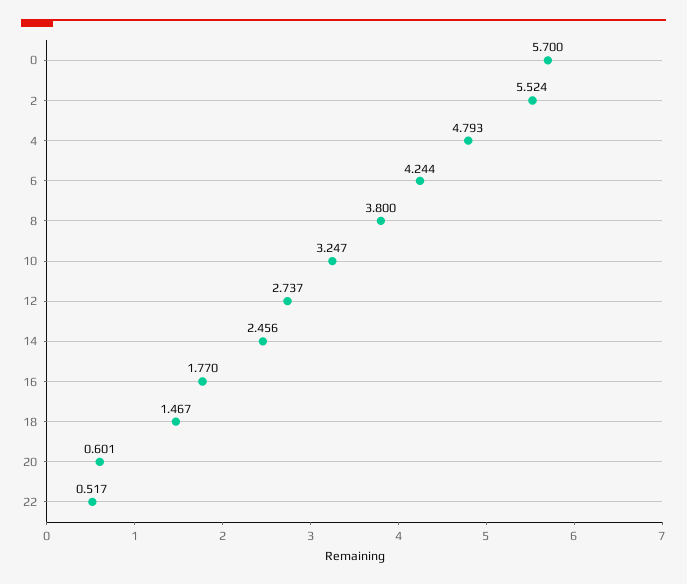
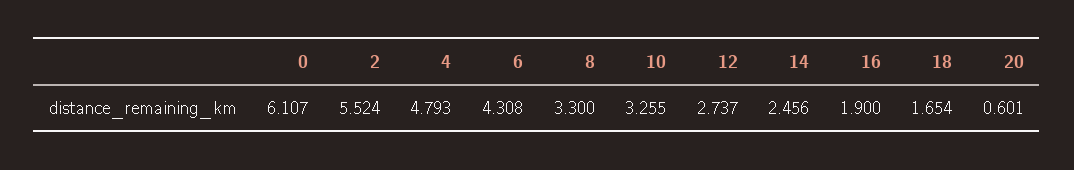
  {
-   "0": 5.7,
+   "0": 6.107,
    "2": 5.524,
    "4": 4.793,
-   "6": 4.244,
+   "6": 4.308,
-   "8": 3.8,
+   "8": 3.3,
-   "10": 3.247,
+   "10": 3.255,
    "12": 2.737,
    "14": 2.456,
-   "16": 1.77,
+   "16": 1.9,
-   "18": 1.467,
+   "18": 1.654,
-   "20": 0.601,
+   "20": 0.601
-   "22": 0.517
  }

